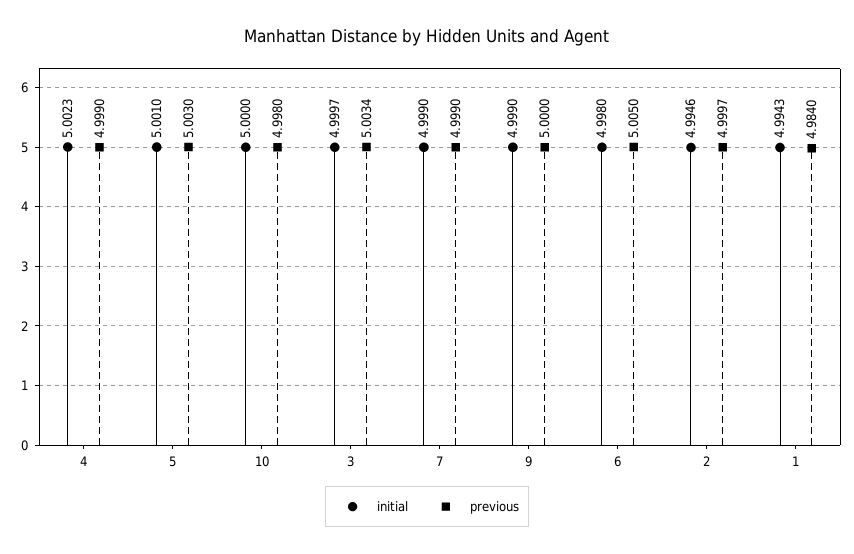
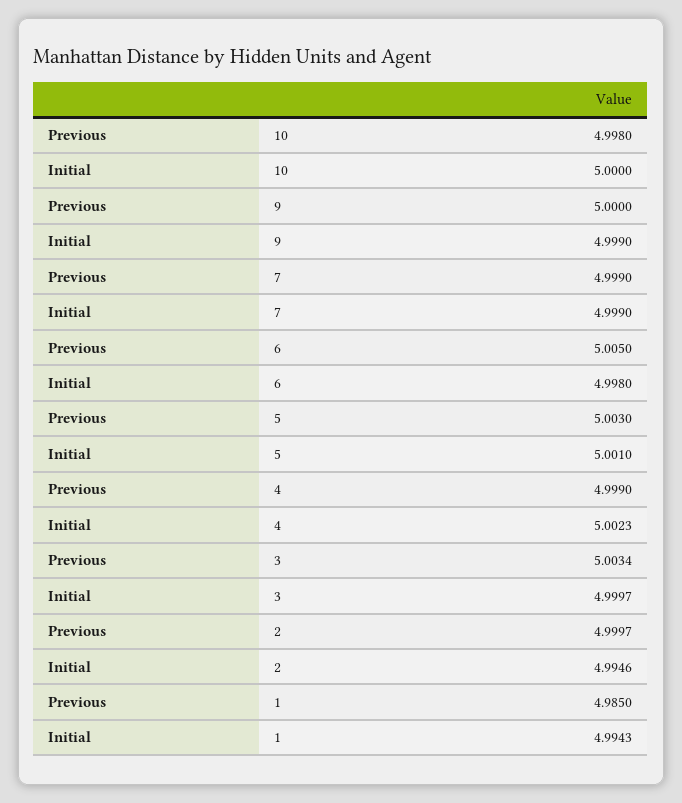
  {
    "initial": {
      "4": 5.0023,
      "5": 5.001,
      "10": 5,
      "3": 4.9997,
      "7": 4.999,
      "9": 4.999,
      "6": 4.998,
      "2": 4.9946,
      "1": 4.9943
    },
    "previous": {
      "4": 4.999,
      "5": 5.003,
      "10": 4.998,
      "3": 5.0034,
      "7": 4.999,
      "9": 5,
      "6": 5.005,
      "2": 4.9997,
-     "1": 4.984
+     "1": 4.985
    }
  }

